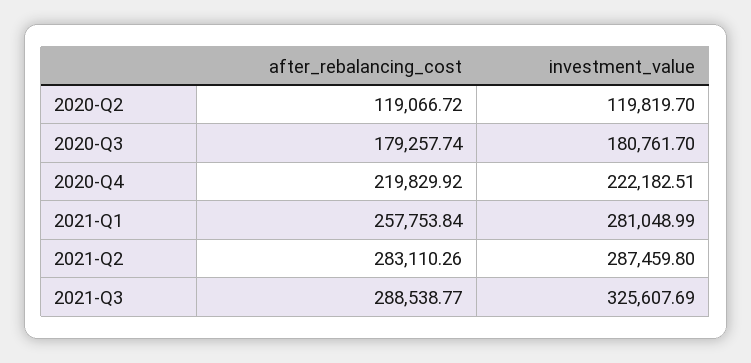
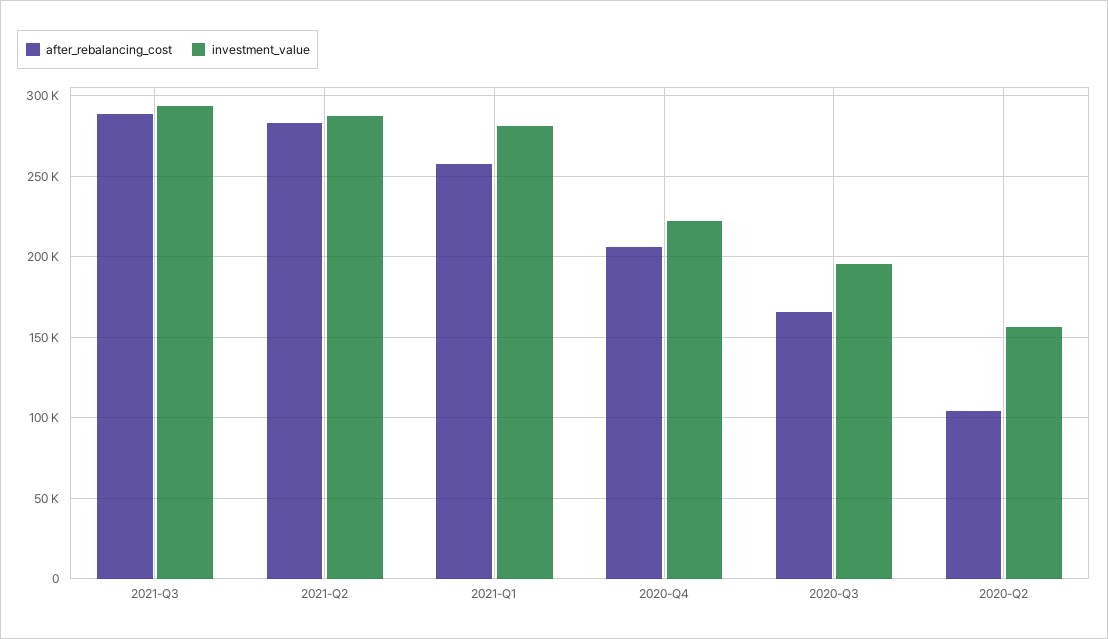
  {
    "after_rebalancing_cost": {
-     "2020-Q2": 119066.72,
+     "2020-Q2": 105000,
-     "2020-Q3": 179257.74,
+     "2020-Q3": 165000,
-     "2020-Q4": 219829.92,
+     "2020-Q4": 205000,
      "2021-Q1": 257753.84,
      "2021-Q2": 283110.26,
      "2021-Q3": 288538.77
    },
    "investment_value": {
-     "2020-Q2": 119819.7,
+     "2020-Q2": 155000,
-     "2020-Q3": 180761.7,
+     "2020-Q3": 195000,
      "2020-Q4": 222182.51,
      "2021-Q1": 281048.99,
      "2021-Q2": 287459.8,
-     "2021-Q3": 325607.69
+     "2021-Q3": 295000
    }
  }

